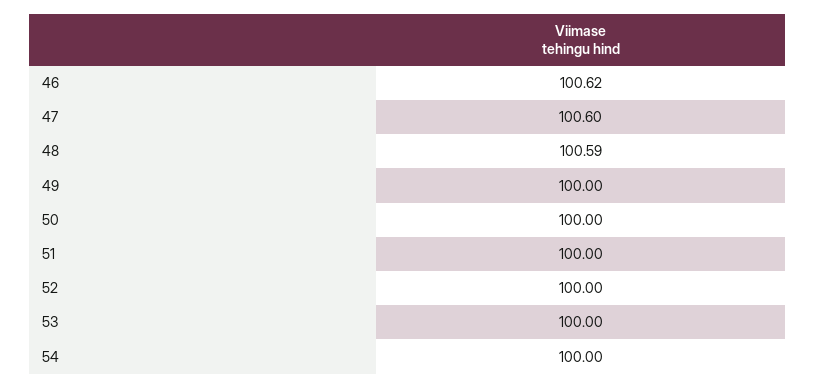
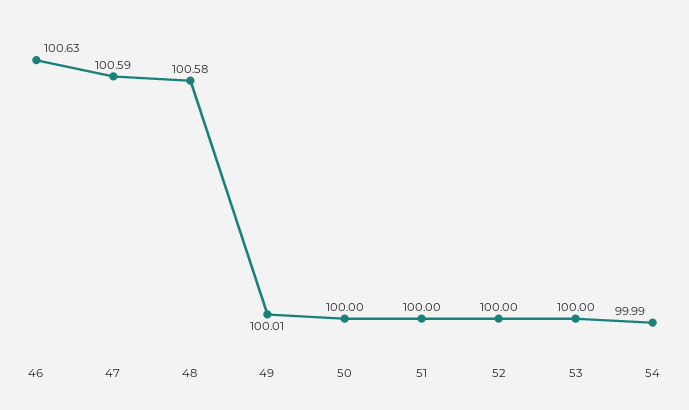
  {
-   "46": 100.62,
+   "46": 100.63,
-   "47": 100.6,
+   "47": 100.59,
-   "48": 100.59,
+   "48": 100.58,
-   "49": 100,
+   "49": 100.01,
    "50": 100,
    "51": 100,
    "52": 100,
    "53": 100,
-   "54": 100
+   "54": 99.99
  }

